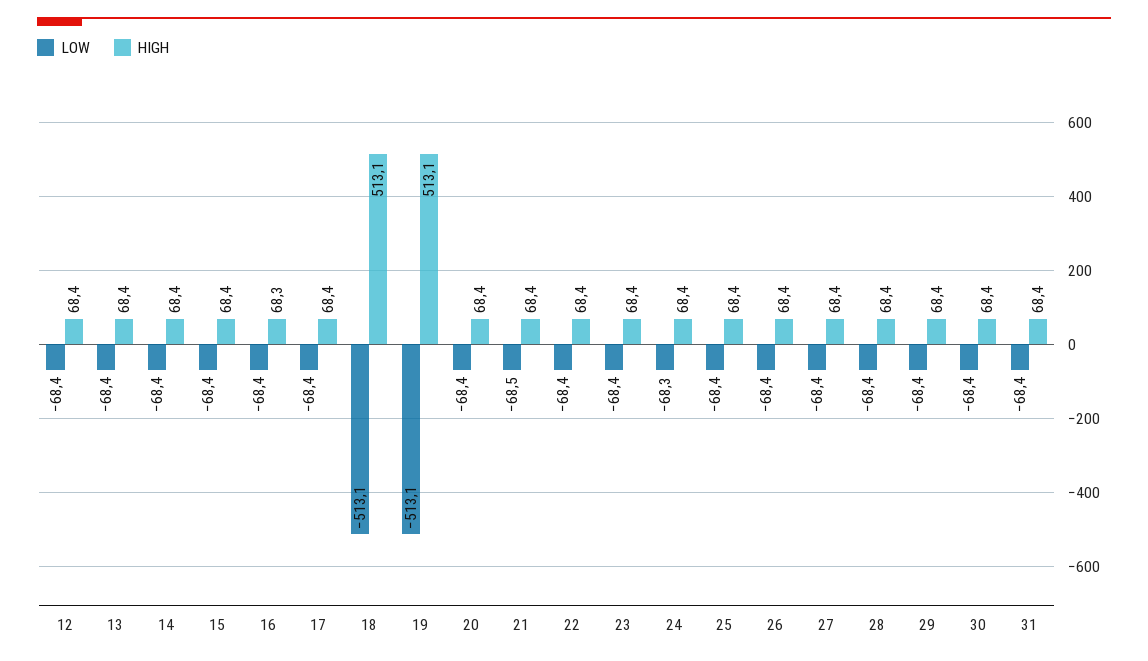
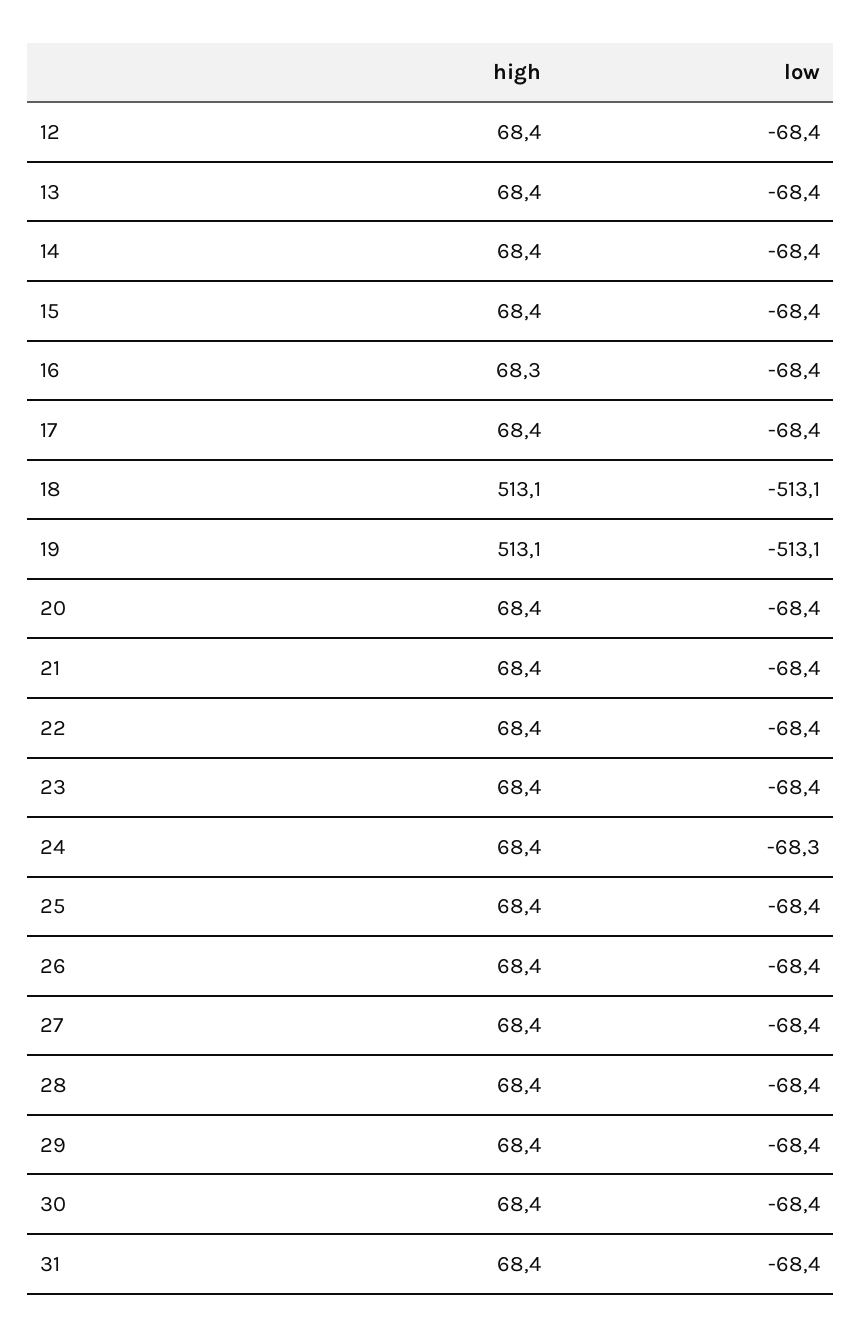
  {
    "LOW": {
      "12": -68.4,
      "13": -68.4,
      "14": -68.4,
      "15": -68.4,
      "16": -68.4,
      "17": -68.4,
      "18": -513.1,
      "19": -513.1,
      "20": -68.4,
-     "21": -68.5,
+     "21": -68.4,
      "22": -68.4,
      "23": -68.4,
      "24": -68.3,
      "25": -68.4,
      "26": -68.4,
      "27": -68.4,
      "28": -68.4,
      "29": -68.4,
      "30": -68.4,
      "31": -68.4
    },
    "HIGH": {
      "12": 68.4,
      "13": 68.4,
      "14": 68.4,
      "15": 68.4,
      "16": 68.3,
      "17": 68.4,
      "18": 513.1,
      "19": 513.1,
      "20": 68.4,
      "21": 68.4,
      "22": 68.4,
      "23": 68.4,
      "24": 68.4,
      "25": 68.4,
      "26": 68.4,
      "27": 68.4,
      "28": 68.4,
      "29": 68.4,
      "30": 68.4,
      "31": 68.4
    }
  }

